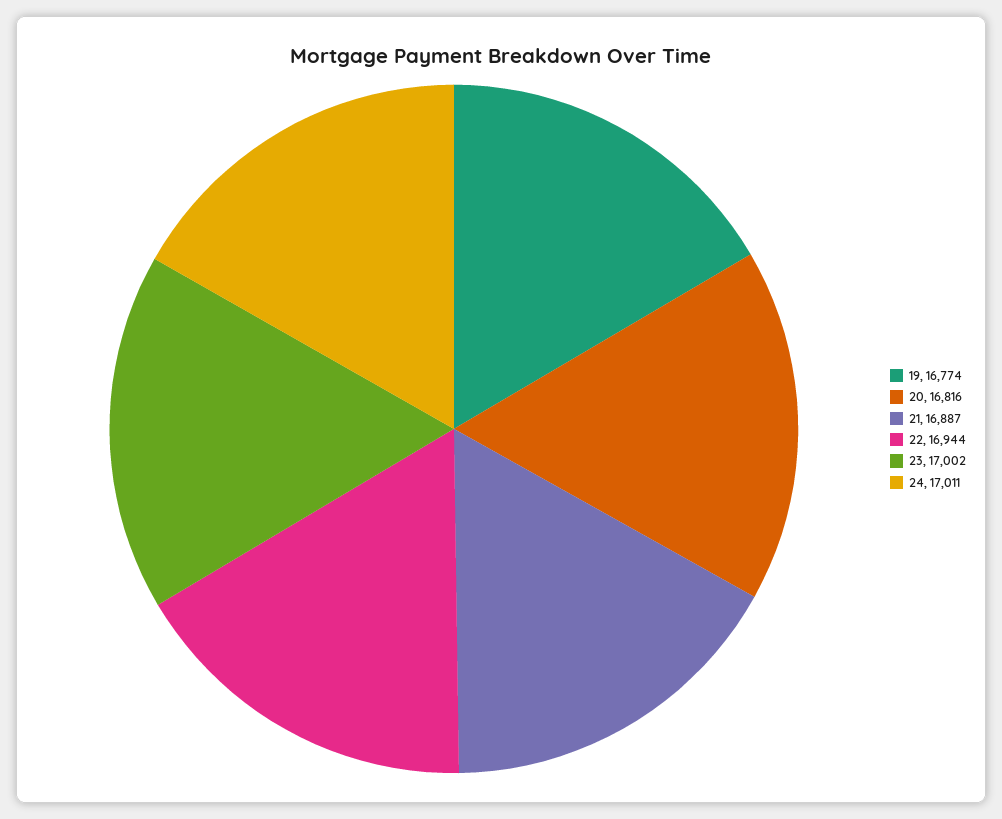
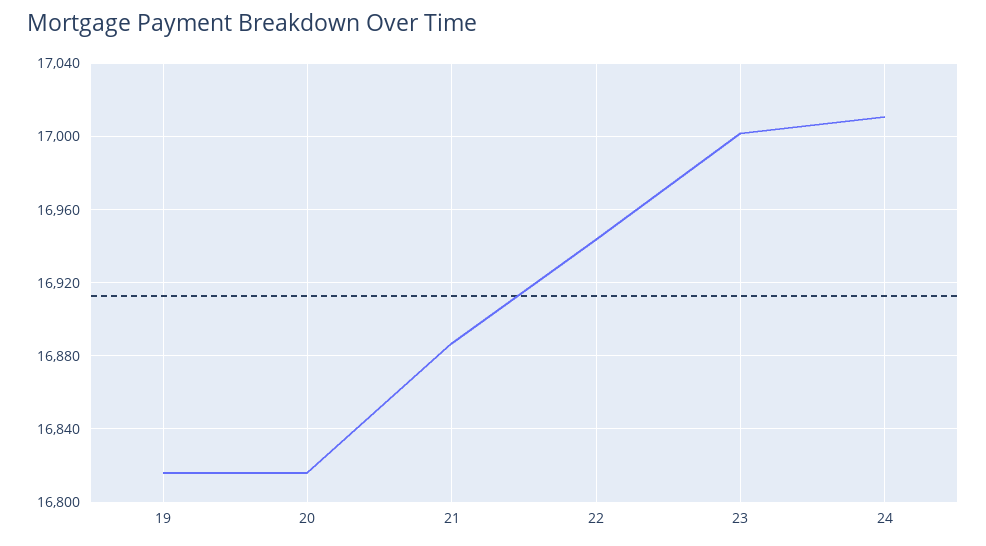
  {
-   "19": 16774,
+   "19": 16815,
    "20": 16816,
    "21": 16887,
    "22": 16944,
    "23": 17002,
    "24": 17011
  }

